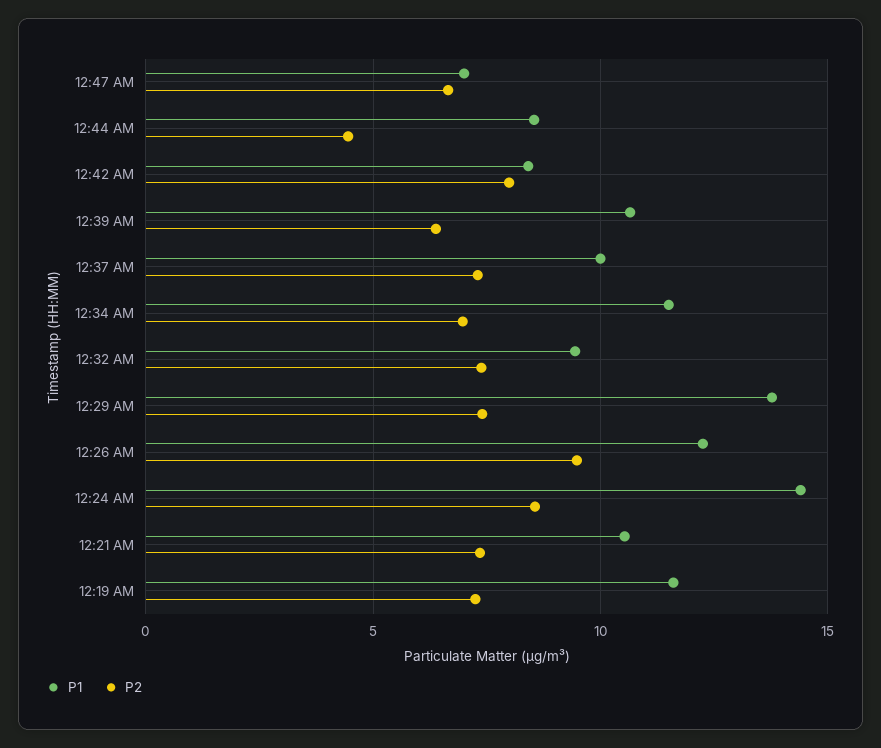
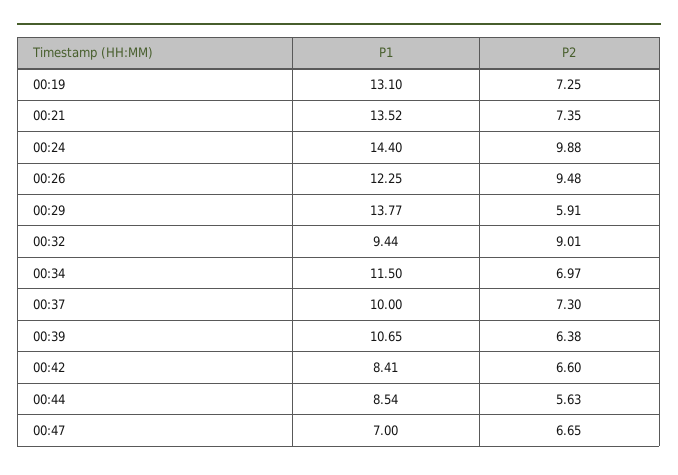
  {
    "P1": {
      "12:47 AM": 7,
      "12:44 AM": 8.54,
      "12:42 AM": 8.41,
      "12:39 AM": 10.65,
      "12:37 AM": 10,
      "12:34 AM": 11.5,
      "12:32 AM": 9.44,
      "12:29 AM": 13.77,
      "12:26 AM": 12.25,
      "12:24 AM": 14.4,
-     "12:21 AM": 10.5,
+     "12:21 AM": 13.52,
-     "12:19 AM": 11.5
+     "12:19 AM": 13.1
    },
    "P2": {
      "12:47 AM": 6.65,
-     "12:44 AM": 4.5,
+     "12:44 AM": 5.63,
-     "12:42 AM": 8,
+     "12:42 AM": 6.6,
      "12:39 AM": 6.38,
      "12:37 AM": 7.3,
      "12:34 AM": 6.97,
-     "12:32 AM": 7.5,
+     "12:32 AM": 9.01,
-     "12:29 AM": 7.5,
+     "12:29 AM": 5.91,
      "12:26 AM": 9.48,
-     "12:24 AM": 8.5,
+     "12:24 AM": 9.88,
      "12:21 AM": 7.35,
      "12:19 AM": 7.25
    }
  }

